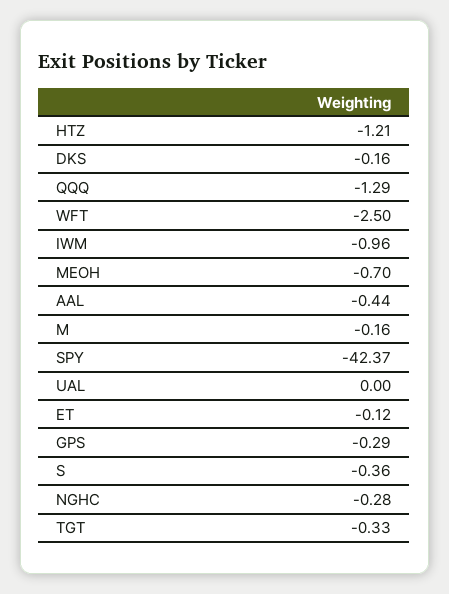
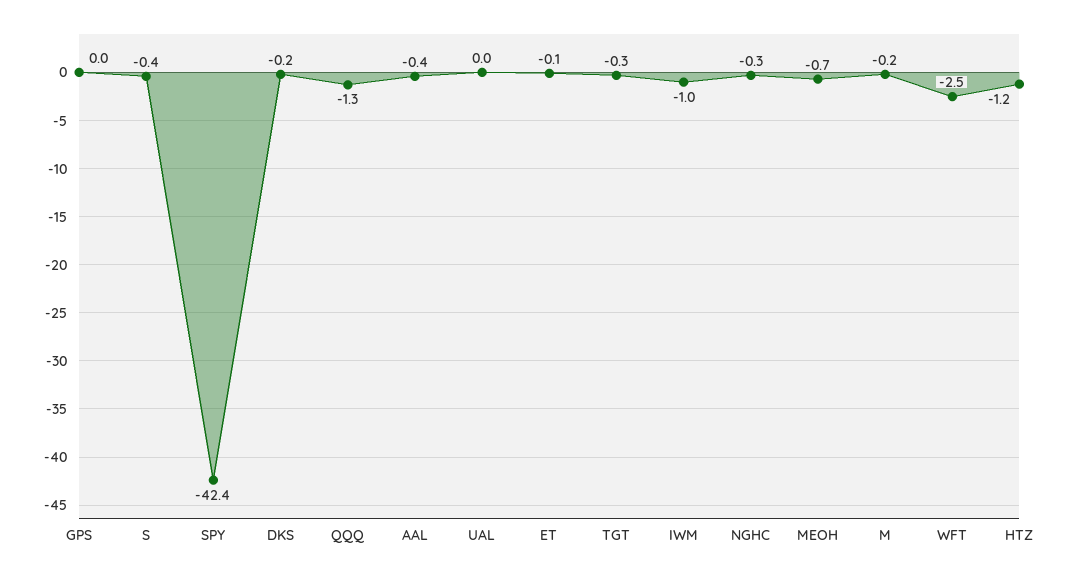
  {
    "HTZ": -1.21,
    "DKS": -0.16,
    "QQQ": -1.29,
    "WFT": -2.5,
    "IWM": -0.96,
    "MEOH": -0.7,
    "AAL": -0.44,
    "M": -0.16,
    "SPY": -42.37,
    "UAL": 0,
    "ET": -0.12,
-   "GPS": -0.29,
+   "GPS": 0,
    "S": -0.36,
    "NGHC": -0.28,
    "TGT": -0.33
  }

